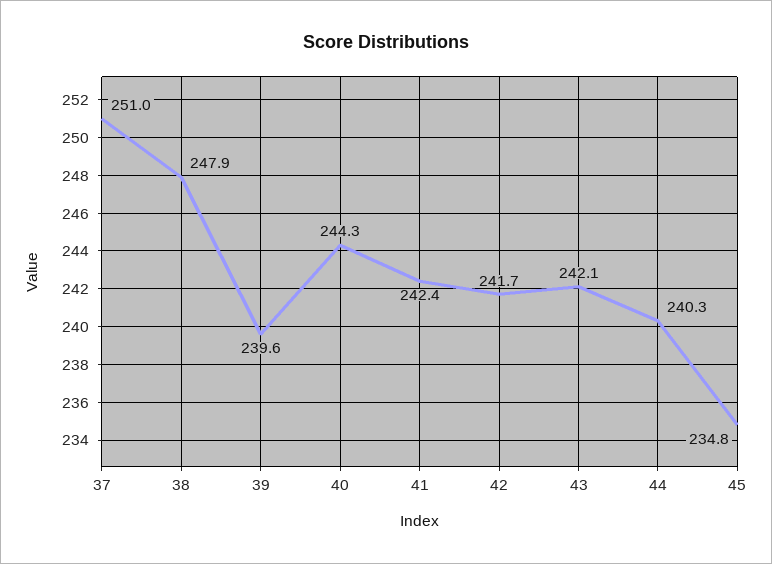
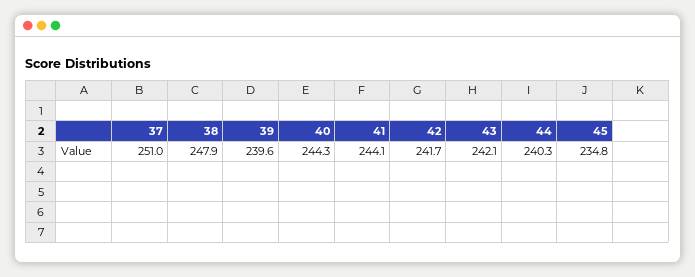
  {
    "37": 251,
    "38": 247.9,
    "39": 239.6,
    "40": 244.3,
-   "41": 242.4,
+   "41": 244.1,
    "42": 241.7,
    "43": 242.1,
    "44": 240.3,
    "45": 234.8
  }

